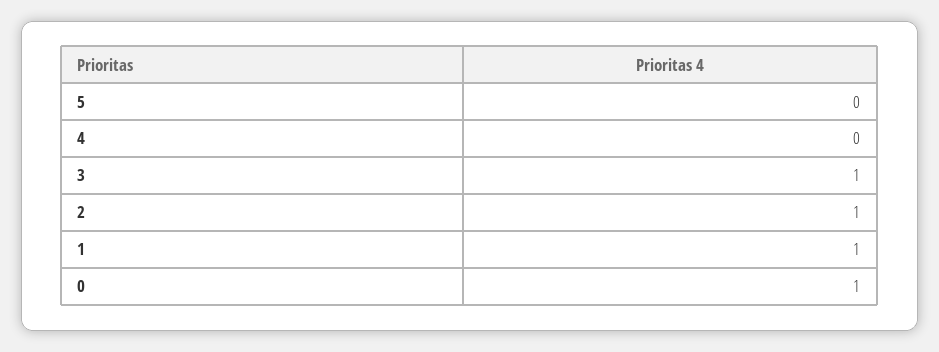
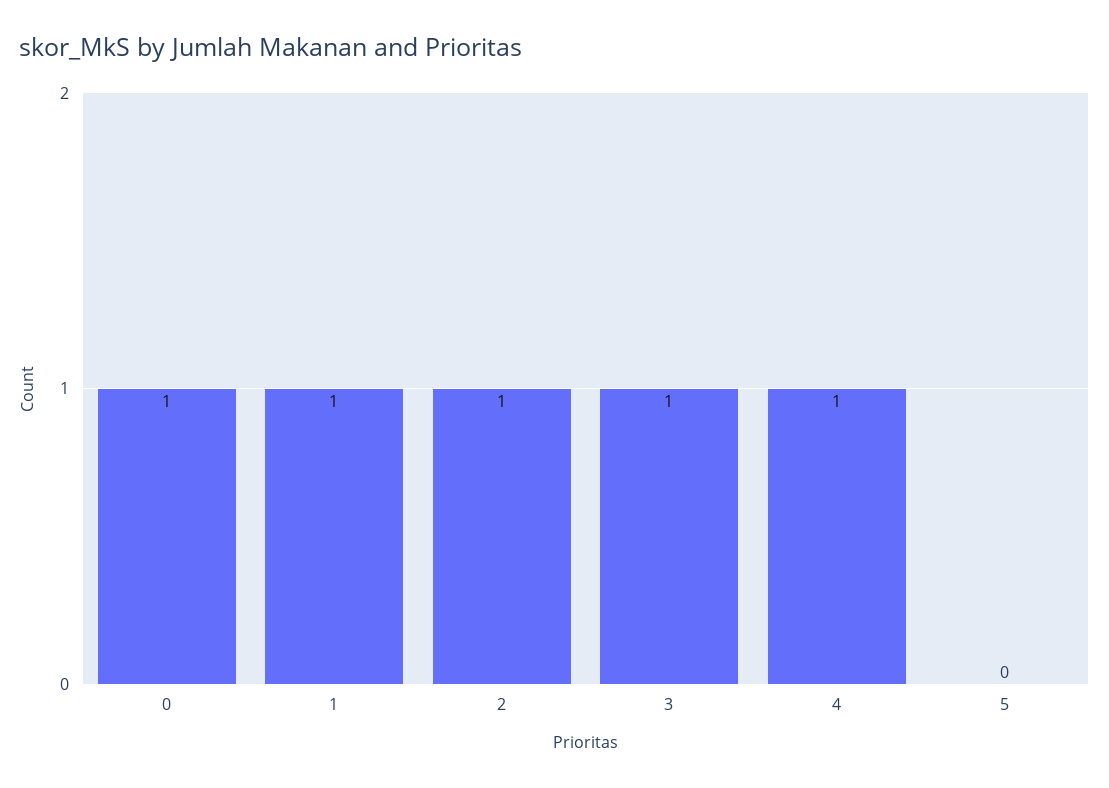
  {
    "5": 0,
-   "4": 0,
+   "4": 1,
    "3": 1,
    "2": 1,
    "1": 1,
    "0": 1
  }

